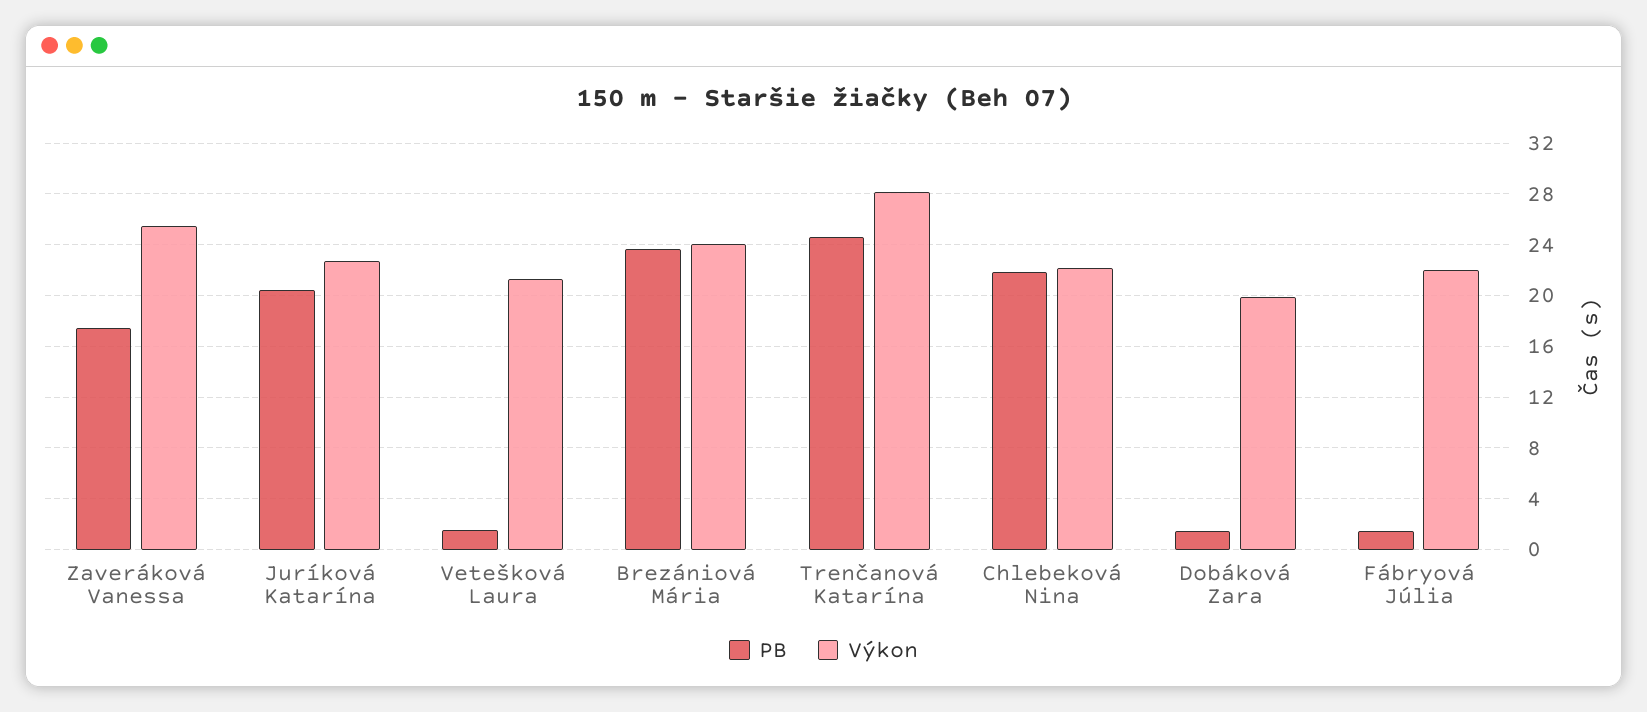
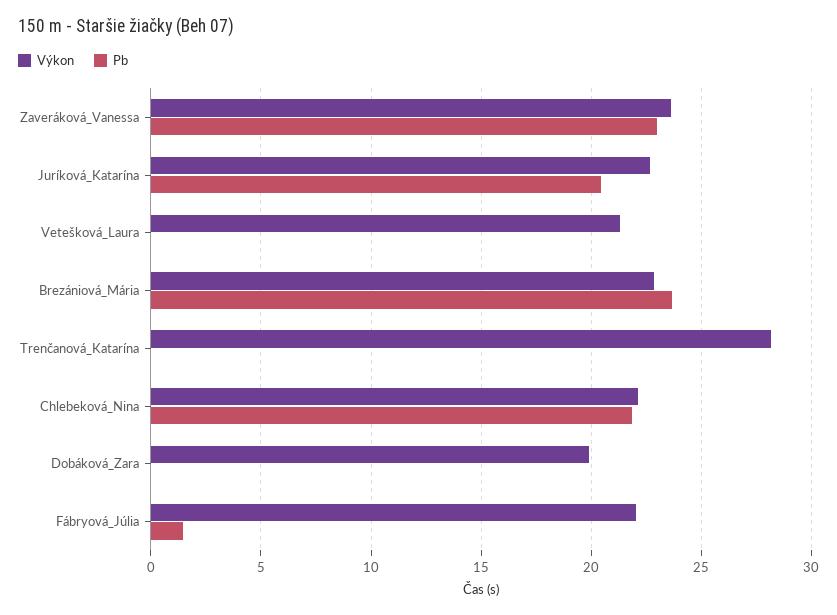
  {
    "PB": {
-     "Zaveráková Vanessa": 17.5,
+     "Zaveráková Vanessa": 23,
      "Juríková Katarína": 20.5,
-     "Vetešková Laura": 1.5,
+     "Vetešková Laura": 0,
      "Brezániová Mária": 23.5,
-     "Trenčanová Katarína": 24.5,
+     "Trenčanová Katarína": 0,
      "Chlebeková Nina": 22,
-     "Dobáková Zara": 1.5,
+     "Dobáková Zara": 0,
      "Fábryová Júlia": 1.5
    },
    "Výkon": {
-     "Zaveráková Vanessa": 25.5,
+     "Zaveráková Vanessa": 23.5,
      "Juríková Katarína": 22.5,
      "Vetešková Laura": 21.5,
-     "Brezániová Mária": 24,
+     "Brezániová Mária": 23,
      "Trenčanová Katarína": 28,
      "Chlebeková Nina": 22,
      "Dobáková Zara": 20,
      "Fábryová Júlia": 22
    }
  }

